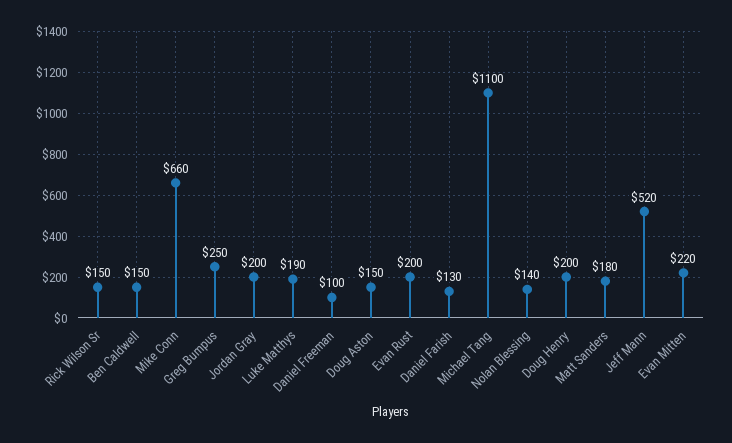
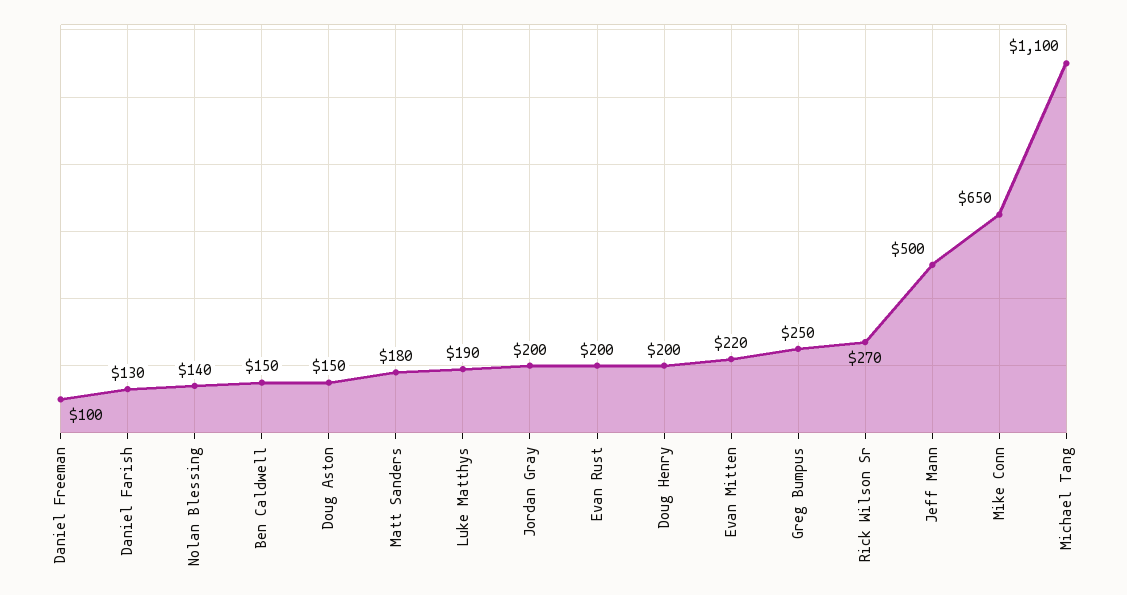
  {
-   "Rick Wilson Sr": 150,
+   "Rick Wilson Sr": 270,
    "Ben Caldwell": 150,
-   "Mike Conn": 660,
+   "Mike Conn": 650,
    "Greg Bumpus": 250,
    "Jordan Gray": 200,
    "Luke Matthys": 190,
    "Daniel Freeman": 100,
    "Doug Aston": 150,
    "Evan Rust": 200,
    "Daniel Farish": 130,
    "Michael Tang": 1100,
    "Nolan Blessing": 140,
    "Doug Henry": 200,
    "Matt Sanders": 180,
-   "Jeff Mann": 520,
+   "Jeff Mann": 500,
    "Evan Mitten": 220
  }

